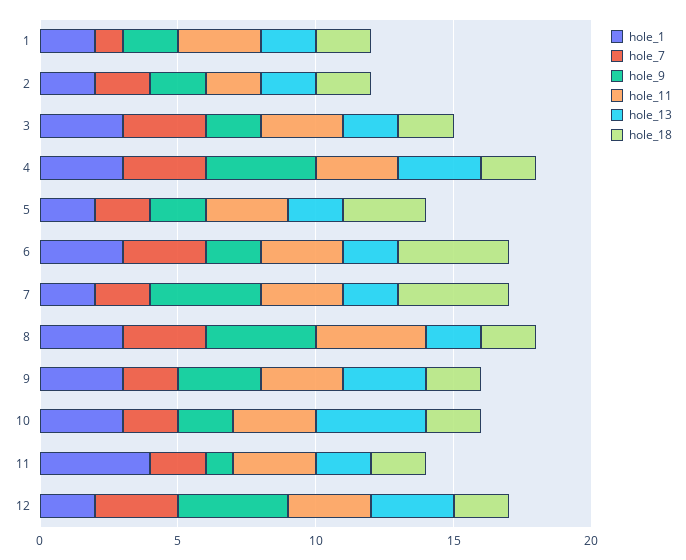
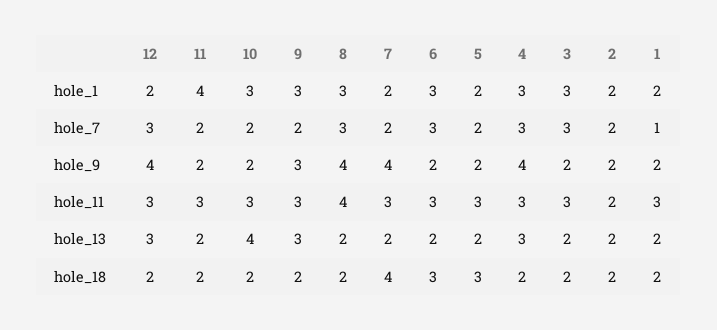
  {
    "hole_1": {
      "1": 2,
      "2": 2,
      "3": 3,
      "4": 3,
      "5": 2,
      "6": 3,
      "7": 2,
      "8": 3,
      "9": 3,
      "10": 3,
      "11": 4,
      "12": 2
    },
    "hole_7": {
      "1": 1,
      "2": 2,
      "3": 3,
      "4": 3,
      "5": 2,
      "6": 3,
      "7": 2,
      "8": 3,
      "9": 2,
      "10": 2,
      "11": 2,
      "12": 3
    },
    "hole_9": {
      "1": 2,
      "2": 2,
      "3": 2,
      "4": 4,
      "5": 2,
      "6": 2,
      "7": 4,
      "8": 4,
      "9": 3,
      "10": 2,
-     "11": 1,
+     "11": 2,
      "12": 4
    },
    "hole_11": {
      "1": 3,
      "2": 2,
      "3": 3,
      "4": 3,
      "5": 3,
      "6": 3,
      "7": 3,
      "8": 4,
      "9": 3,
      "10": 3,
      "11": 3,
      "12": 3
    },
    "hole_13": {
      "1": 2,
      "2": 2,
      "3": 2,
      "4": 3,
      "5": 2,
      "6": 2,
      "7": 2,
      "8": 2,
      "9": 3,
      "10": 4,
      "11": 2,
      "12": 3
    },
    "hole_18": {
      "1": 2,
      "2": 2,
      "3": 2,
      "4": 2,
      "5": 3,
-     "6": 4,
+     "6": 3,
      "7": 4,
      "8": 2,
      "9": 2,
      "10": 2,
      "11": 2,
      "12": 2
    }
  }

